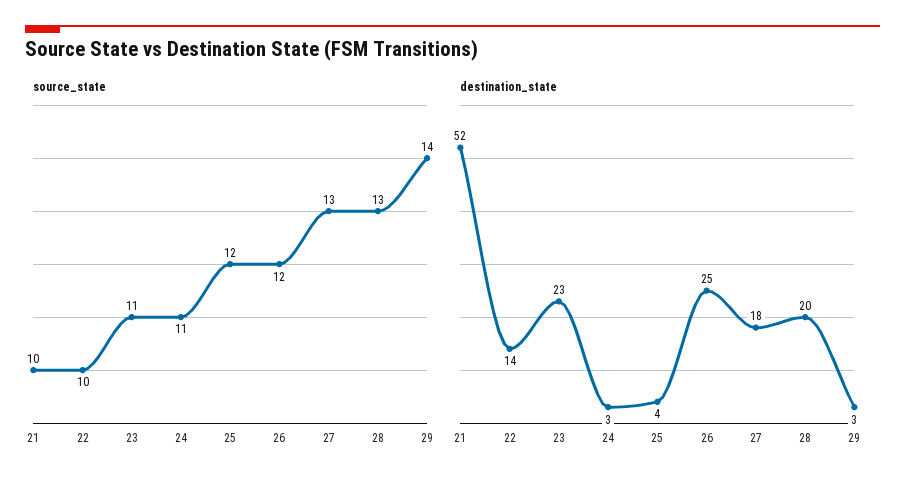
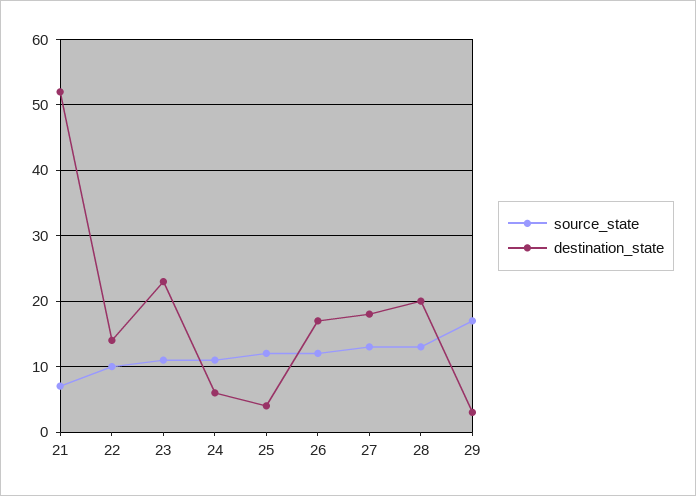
  {
    "source_state": {
-     "21": 10,
+     "21": 7,
      "22": 10,
      "23": 11,
      "24": 11,
      "25": 12,
      "26": 12,
      "27": 13,
      "28": 13,
-     "29": 14
+     "29": 17
    },
    "destination_state": {
      "21": 52,
      "22": 14,
      "23": 23,
-     "24": 3,
+     "24": 6,
      "25": 4,
-     "26": 25,
+     "26": 17,
      "27": 18,
      "28": 20,
      "29": 3
    }
  }

